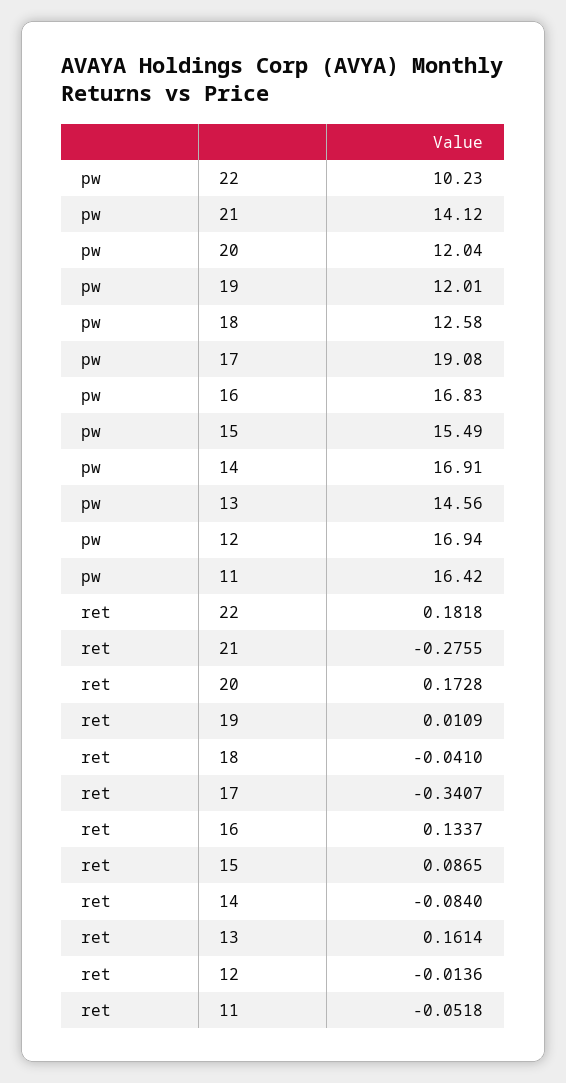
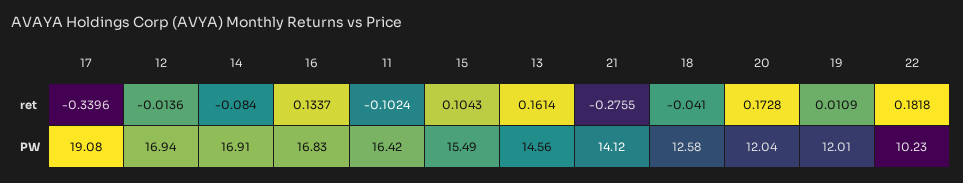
  {
    "pw": {
      "22": 10.23,
      "21": 14.12,
      "20": 12.04,
      "19": 12.01,
      "18": 12.58,
      "17": 19.08,
      "16": 16.83,
      "15": 15.49,
      "14": 16.91,
      "13": 14.56,
      "12": 16.94,
      "11": 16.42
    },
    "ret": {
      "22": 0.1818,
      "21": -0.2755,
      "20": 0.1728,
      "19": 0.0109,
      "18": -0.041,
-     "17": -0.3407,
+     "17": -0.3396,
      "16": 0.1337,
-     "15": 0.0865,
+     "15": 0.1043,
      "14": -0.084,
      "13": 0.1614,
      "12": -0.0136,
-     "11": -0.0518
+     "11": -0.1024
    }
  }

